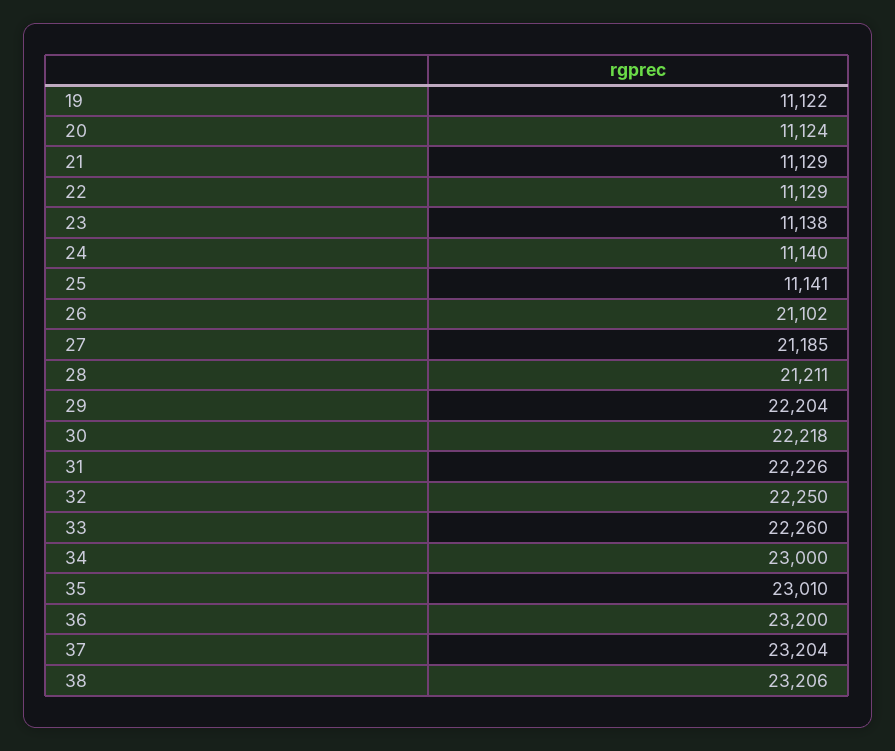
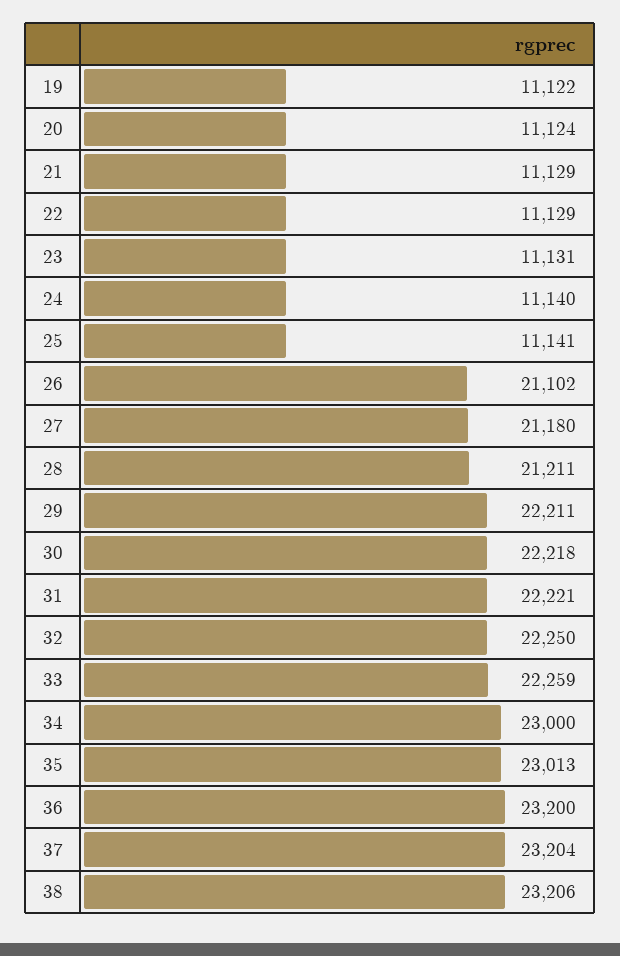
  {
    "19": 11122,
    "20": 11124,
    "21": 11129,
    "22": 11129,
-   "23": 11138,
+   "23": 11131,
    "24": 11140,
    "25": 11141,
    "26": 21102,
-   "27": 21185,
+   "27": 21180,
    "28": 21211,
-   "29": 22204,
+   "29": 22211,
    "30": 22218,
-   "31": 22226,
+   "31": 22221,
    "32": 22250,
-   "33": 22260,
+   "33": 22259,
    "34": 23000,
-   "35": 23010,
+   "35": 23013,
    "36": 23200,
    "37": 23204,
    "38": 23206
  }

